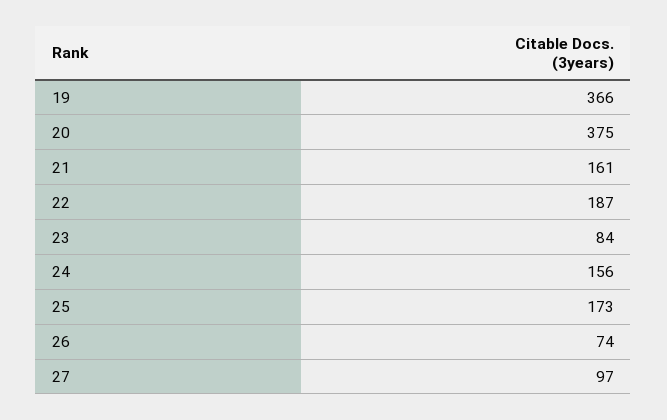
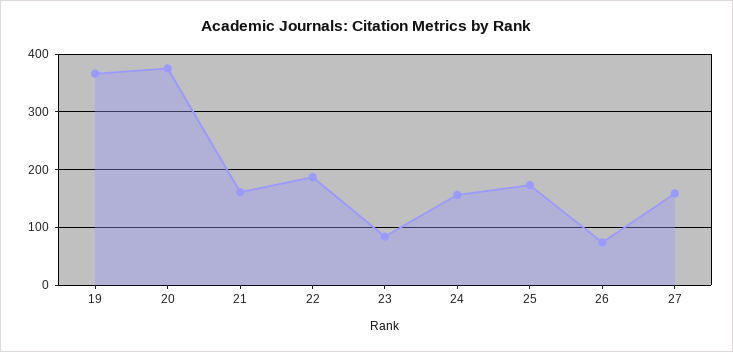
  {
    "19": 366,
    "20": 375,
    "21": 161,
    "22": 187,
    "23": 84,
    "24": 156,
    "25": 173,
    "26": 74,
-   "27": 97
+   "27": 160
  }

